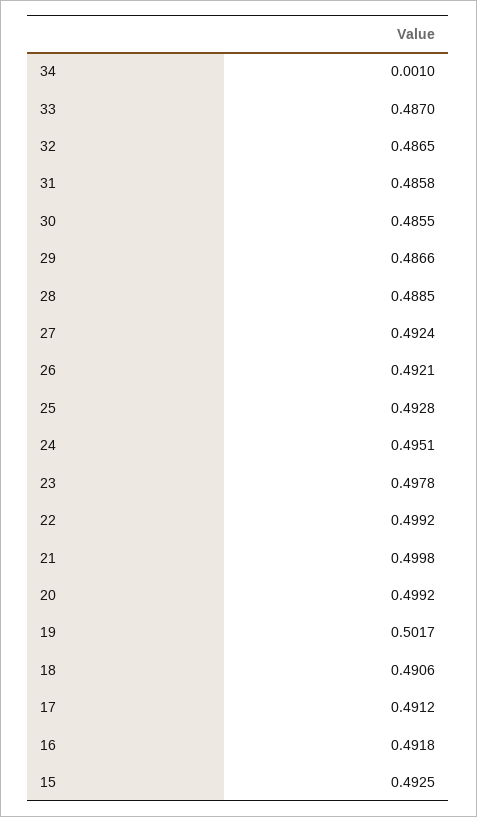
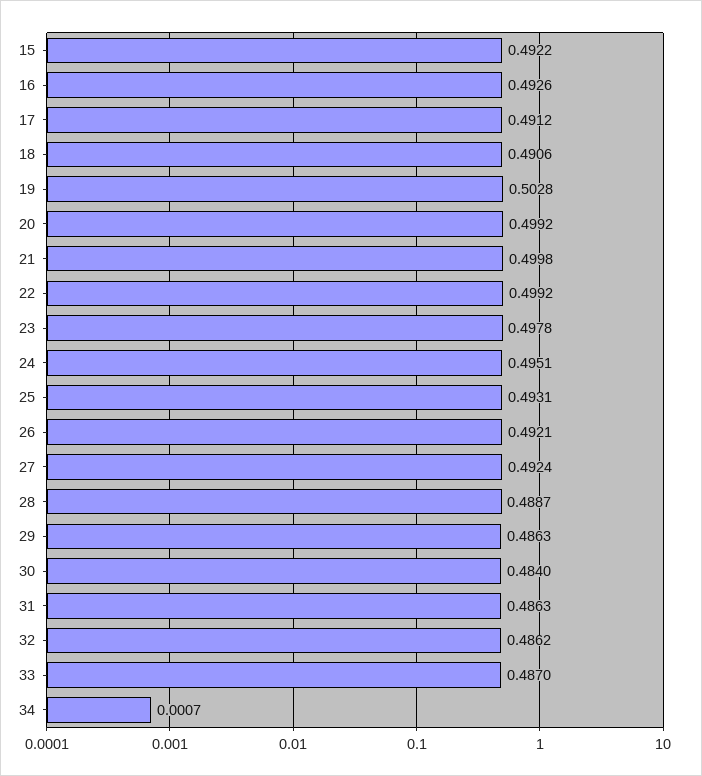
  {
-   "34": 0.001,
+   "34": 0.0007,
    "33": 0.487,
-   "32": 0.4865,
+   "32": 0.4862,
-   "31": 0.4858,
+   "31": 0.4863,
-   "30": 0.4855,
+   "30": 0.484,
-   "29": 0.4866,
+   "29": 0.4863,
-   "28": 0.4885,
+   "28": 0.4887,
    "27": 0.4924,
    "26": 0.4921,
-   "25": 0.4928,
+   "25": 0.4931,
    "24": 0.4951,
    "23": 0.4978,
    "22": 0.4992,
    "21": 0.4998,
    "20": 0.4992,
-   "19": 0.5017,
+   "19": 0.5028,
    "18": 0.4906,
    "17": 0.4912,
-   "16": 0.4918,
+   "16": 0.4926,
-   "15": 0.4925
+   "15": 0.4922
  }

